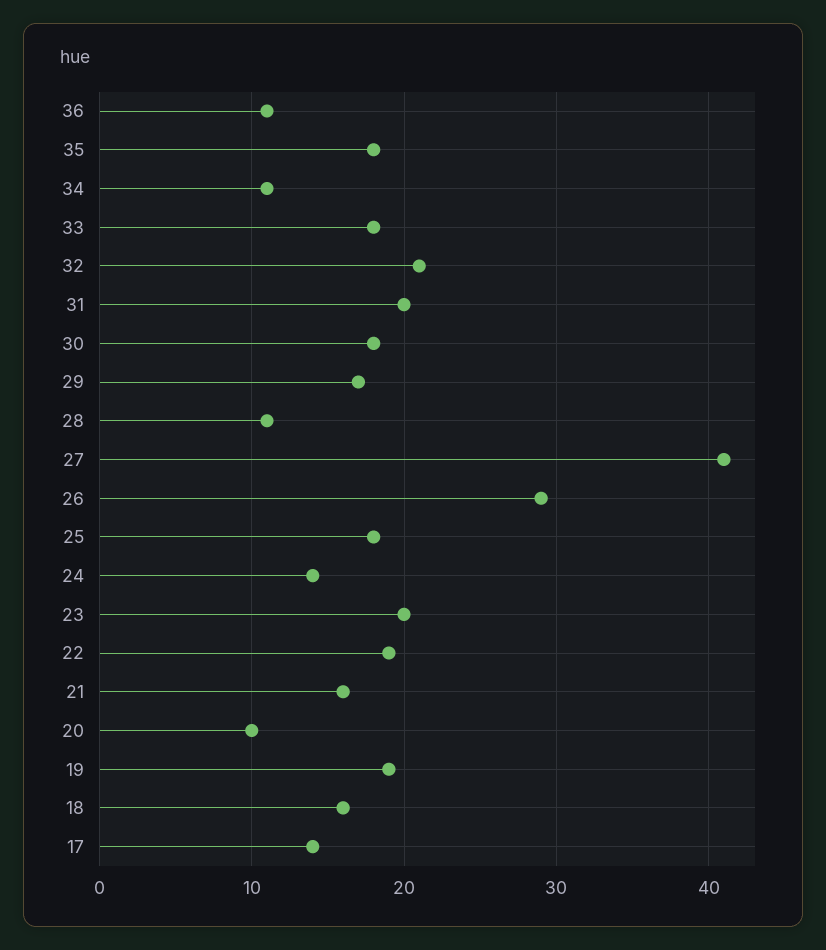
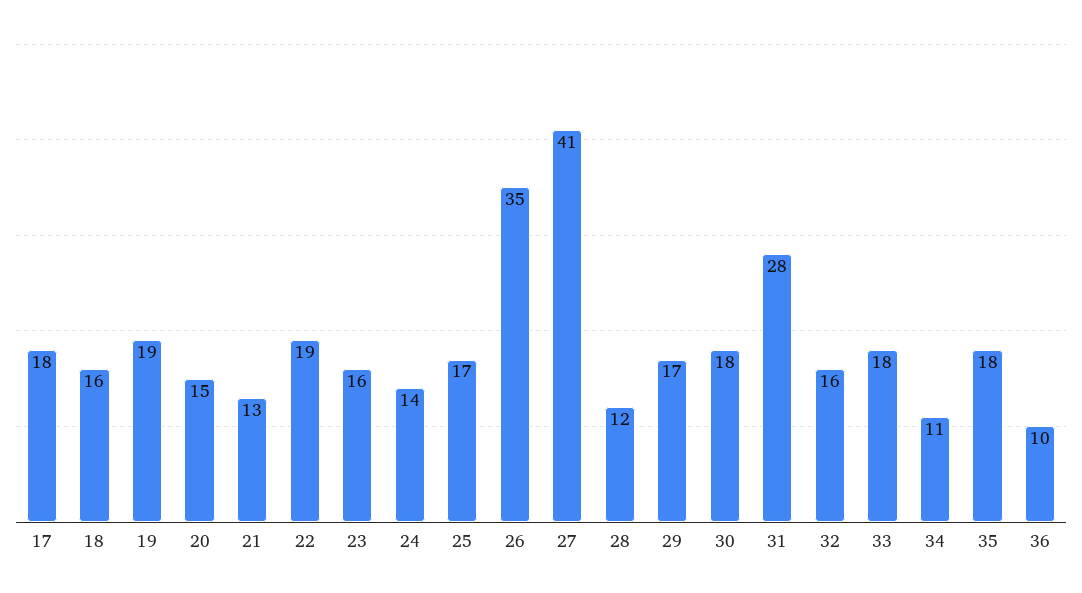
  {
-   "36": 11,
+   "36": 10,
    "35": 18,
    "34": 11,
    "33": 18,
-   "32": 21,
+   "32": 16,
-   "31": 20,
+   "31": 28,
    "30": 18,
    "29": 17,
-   "28": 11,
+   "28": 12,
    "27": 41,
-   "26": 29,
+   "26": 35,
-   "25": 18,
+   "25": 17,
    "24": 14,
-   "23": 20,
+   "23": 16,
    "22": 19,
-   "21": 16,
+   "21": 13,
-   "20": 10,
+   "20": 15,
    "19": 19,
    "18": 16,
-   "17": 14
+   "17": 18
  }

